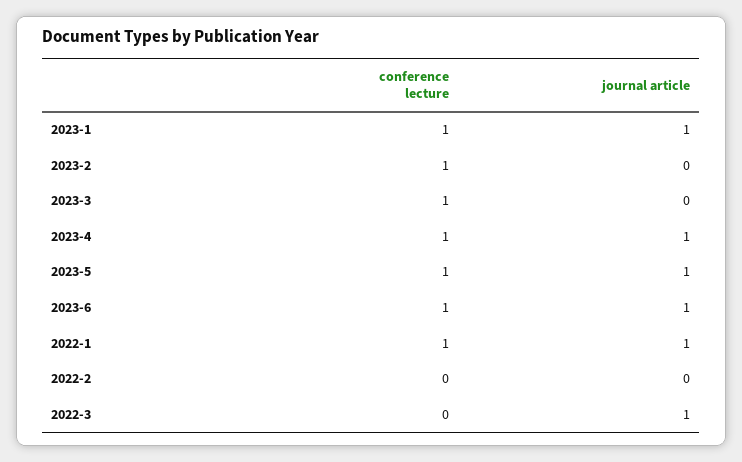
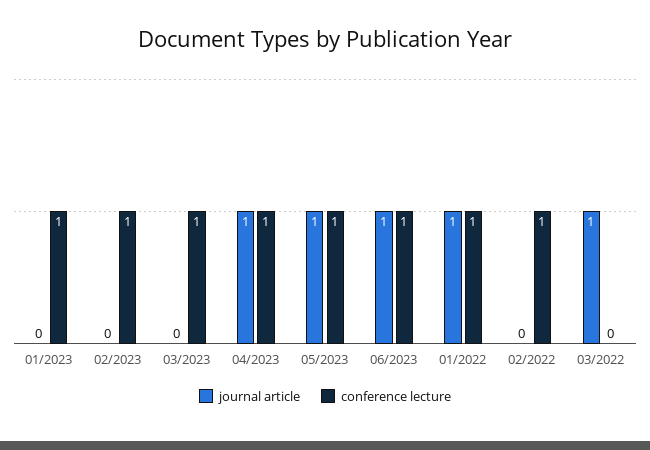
  {
    "conference lecture": {
      "2023-1": 1,
      "2023-2": 1,
      "2023-3": 1,
      "2023-4": 1,
      "2023-5": 1,
      "2023-6": 1,
      "2022-1": 1,
-     "2022-2": 0,
+     "2022-2": 1,
      "2022-3": 0
    },
    "journal article": {
-     "2023-1": 1,
+     "2023-1": 0,
      "2023-2": 0,
      "2023-3": 0,
      "2023-4": 1,
      "2023-5": 1,
      "2023-6": 1,
      "2022-1": 1,
      "2022-2": 0,
      "2022-3": 1
    }
  }

